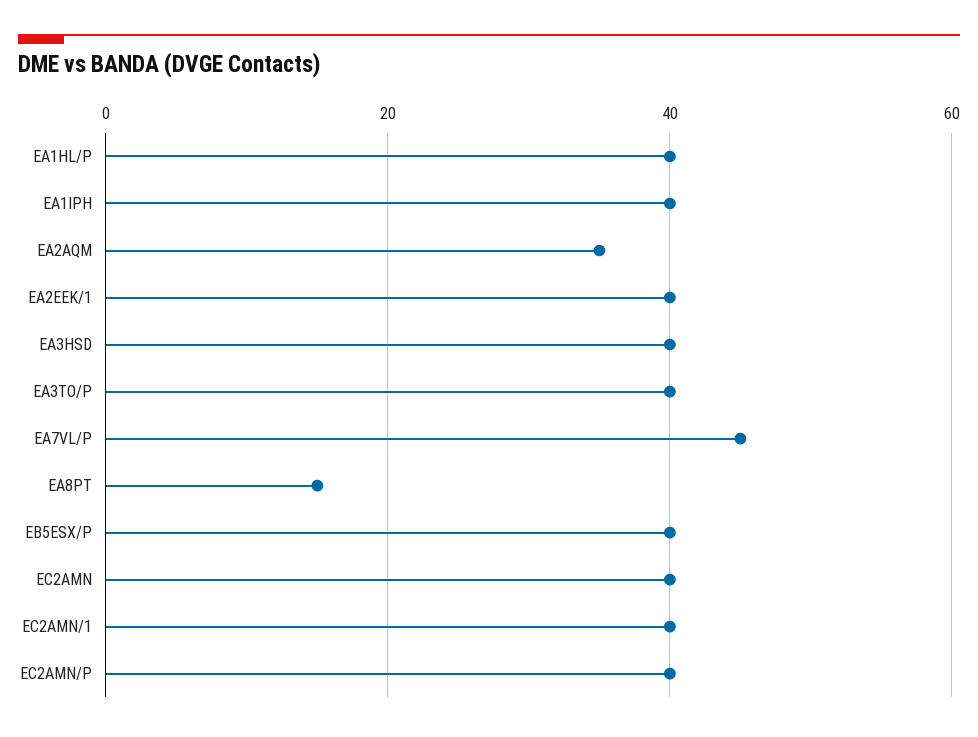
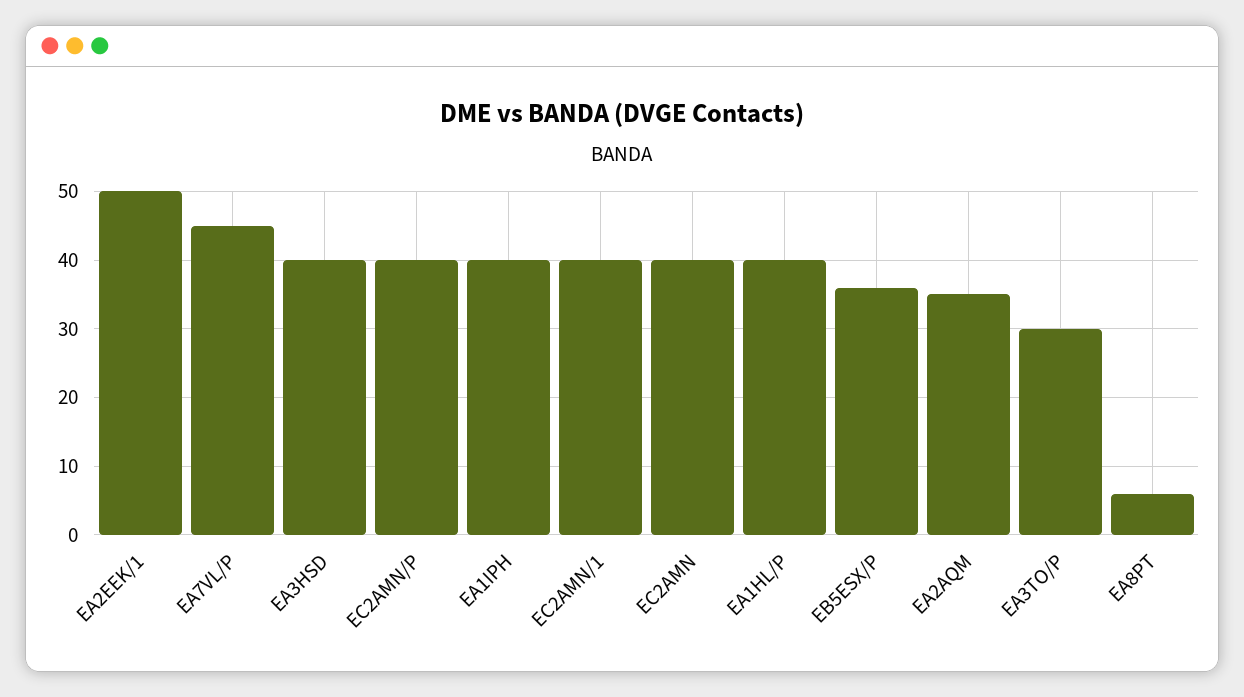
  {
    "EA1HL/P": 40,
    "EA1IPH": 40,
    "EA2AQM": 35,
-   "EA2EEK/1": 40,
+   "EA2EEK/1": 50,
    "EA3HSD": 40,
-   "EA3TO/P": 40,
+   "EA3TO/P": 30,
    "EA7VL/P": 45,
-   "EA8PT": 15,
+   "EA8PT": 6,
-   "EB5ESX/P": 40,
+   "EB5ESX/P": 36,
    "EC2AMN": 40,
    "EC2AMN/1": 40,
    "EC2AMN/P": 40
  }

